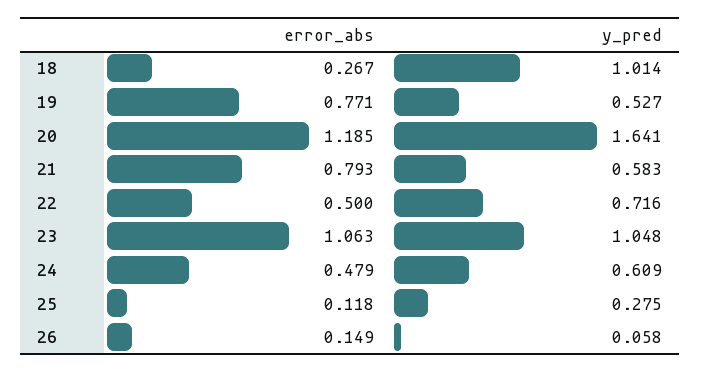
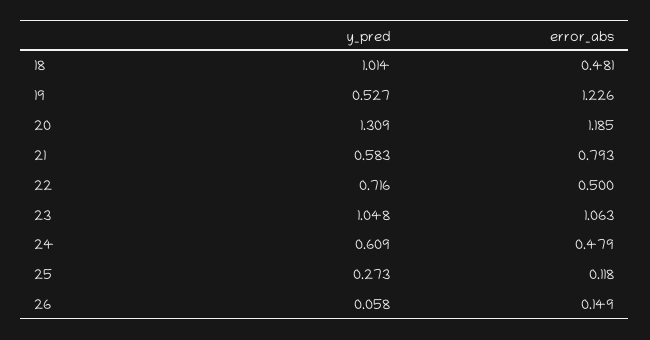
  {
    "error_abs": {
-     "18": 0.267,
+     "18": 0.481,
-     "19": 0.771,
+     "19": 1.226,
      "20": 1.185,
      "21": 0.793,
      "22": 0.5,
      "23": 1.063,
      "24": 0.479,
      "25": 0.118,
      "26": 0.149
    },
    "y_pred": {
      "18": 1.014,
      "19": 0.527,
-     "20": 1.641,
+     "20": 1.309,
      "21": 0.583,
      "22": 0.716,
      "23": 1.048,
      "24": 0.609,
-     "25": 0.275,
+     "25": 0.273,
      "26": 0.058
    }
  }

